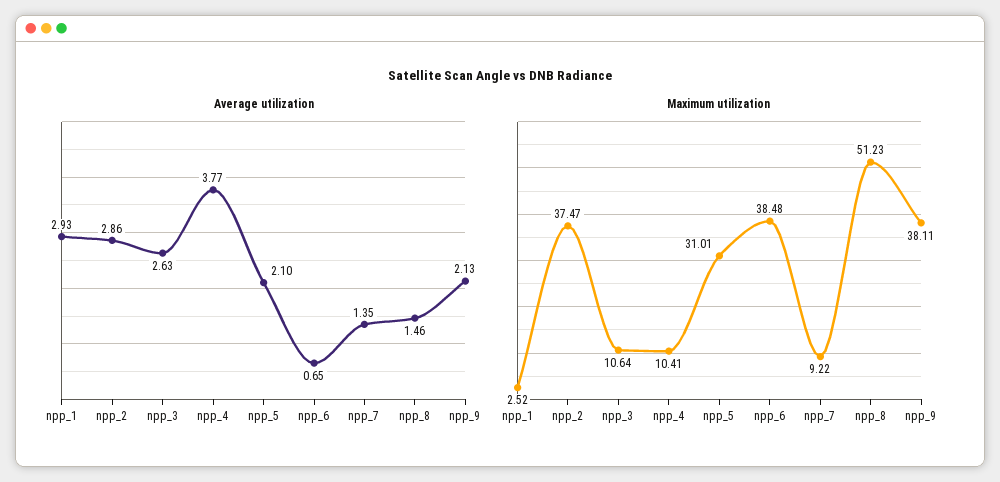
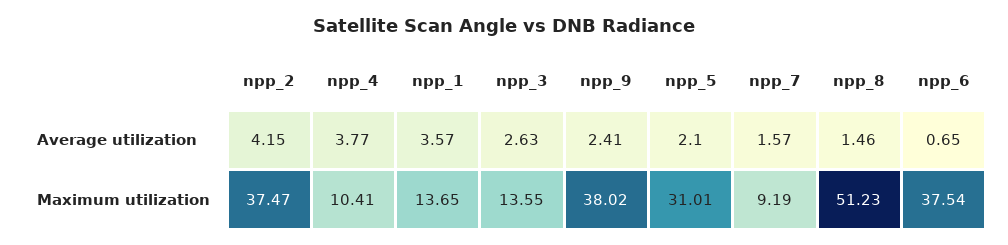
  {
    "Average utilization": {
-     "npp_1": 2.93,
+     "npp_1": 3.57,
-     "npp_2": 2.86,
+     "npp_2": 4.15,
      "npp_3": 2.63,
      "npp_4": 3.77,
      "npp_5": 2.1,
      "npp_6": 0.65,
-     "npp_7": 1.35,
+     "npp_7": 1.57,
      "npp_8": 1.46,
-     "npp_9": 2.13
+     "npp_9": 2.41
    },
    "Maximum utilization": {
-     "npp_1": 2.52,
+     "npp_1": 13.65,
      "npp_2": 37.47,
-     "npp_3": 10.64,
+     "npp_3": 13.55,
      "npp_4": 10.41,
      "npp_5": 31.01,
-     "npp_6": 38.48,
+     "npp_6": 37.54,
-     "npp_7": 9.22,
+     "npp_7": 9.19,
      "npp_8": 51.23,
-     "npp_9": 38.11
+     "npp_9": 38.02
    }
  }

